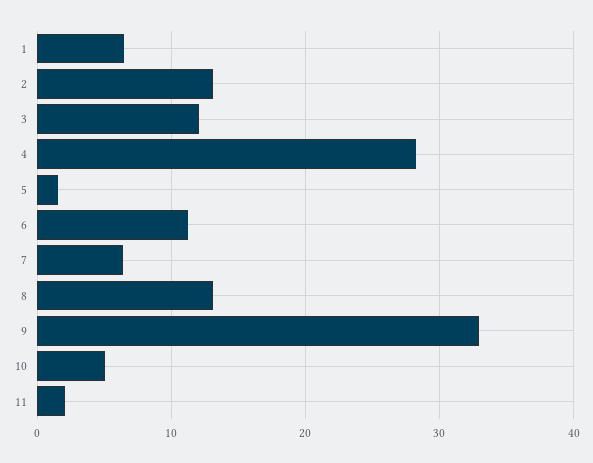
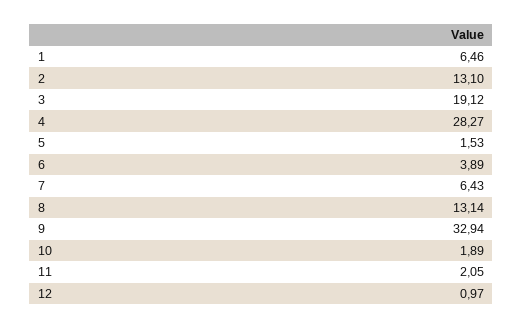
  {
    "1": 6.46,
    "2": 13.1,
-   "3": 12,
+   "3": 19.12,
    "4": 28.27,
    "5": 1.53,
-   "6": 11,
+   "6": 3.89,
    "7": 6.43,
    "8": 13.14,
    "9": 32.94,
-   "10": 5,
+   "10": 1.89,
-   "11": 2.05
+   "11": 2.05,
+   "12": 0.97
  }

